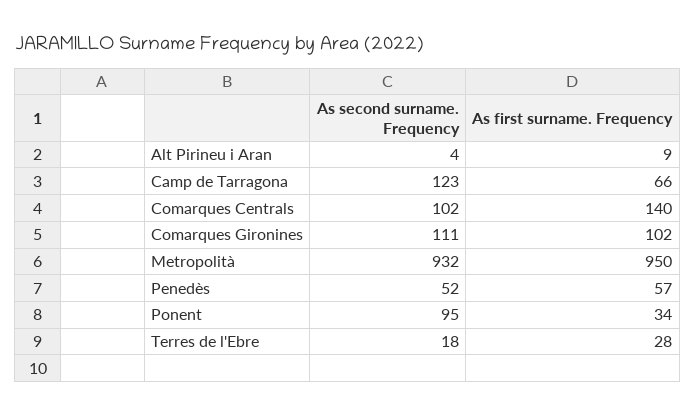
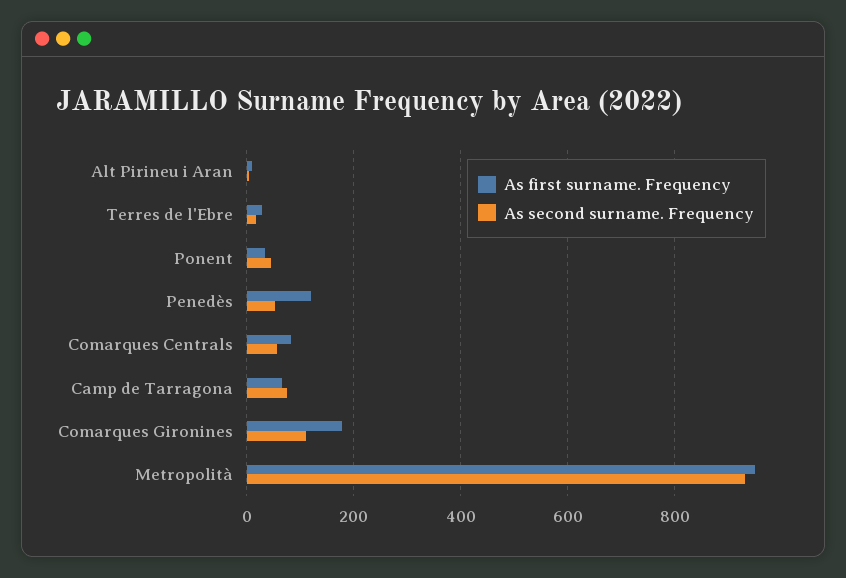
  {
    "As second surname. Frequency": {
      "Alt Pirineu i Aran": 4,
-     "Camp de Tarragona": 123,
+     "Camp de Tarragona": 80,
-     "Comarques Centrals": 102,
+     "Comarques Centrals": 60,
      "Comarques Gironines": 111,
      "Metropolità": 932,
      "Penedès": 52,
-     "Ponent": 95,
+     "Ponent": 40,
      "Terres de l'Ebre": 18
    },
    "As first surname. Frequency": {
      "Alt Pirineu i Aran": 9,
      "Camp de Tarragona": 66,
-     "Comarques Centrals": 140,
+     "Comarques Centrals": 80,
-     "Comarques Gironines": 102,
+     "Comarques Gironines": 180,
      "Metropolità": 950,
-     "Penedès": 57,
+     "Penedès": 120,
      "Ponent": 34,
      "Terres de l'Ebre": 28
    }
  }

